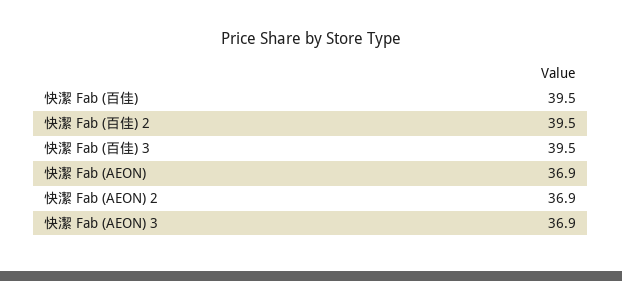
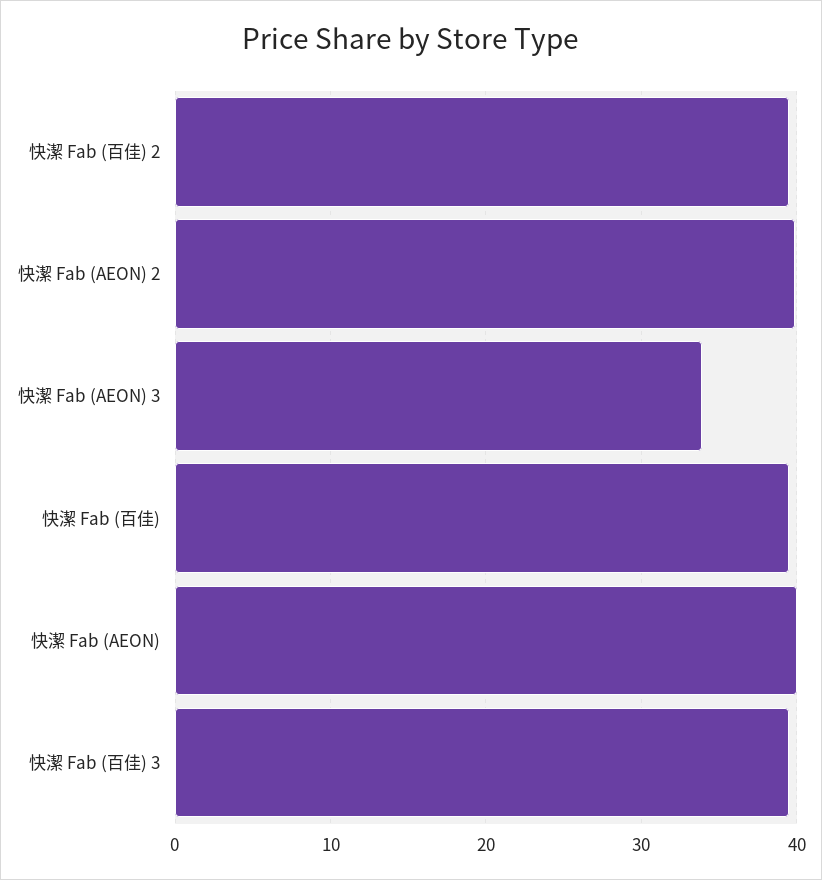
  {
    "快潔 Fab (百佳)": 39.5,
    "快潔 Fab (百佳) 2": 39.5,
    "快潔 Fab (百佳) 3": 39.5,
-   "快潔 Fab (AEON)": 36.9,
+   "快潔 Fab (AEON)": 40,
-   "快潔 Fab (AEON) 2": 36.9,
+   "快潔 Fab (AEON) 2": 40,
-   "快潔 Fab (AEON) 3": 36.9
+   "快潔 Fab (AEON) 3": 34
  }

